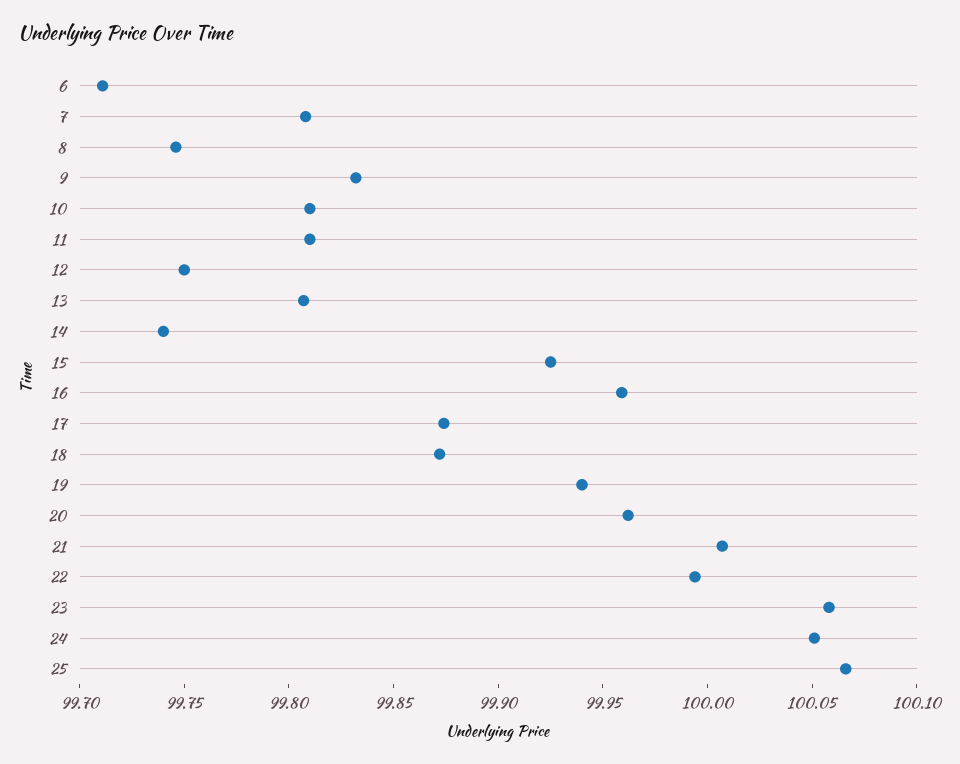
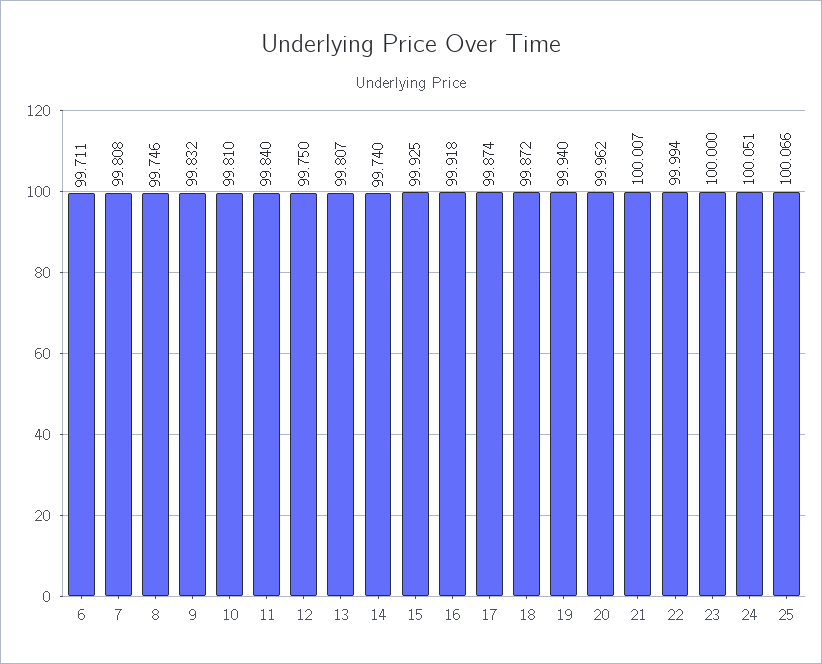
  {
    "6": 99.711,
    "7": 99.808,
    "8": 99.746,
    "9": 99.832,
    "10": 99.81,
-   "11": 99.81,
+   "11": 99.84,
    "12": 99.75,
    "13": 99.807,
    "14": 99.74,
    "15": 99.925,
-   "16": 99.96,
+   "16": 99.918,
    "17": 99.874,
    "18": 99.872,
    "19": 99.94,
    "20": 99.962,
    "21": 100.007,
    "22": 99.994,
-   "23": 100.06,
+   "23": 100,
    "24": 100.051,
    "25": 100.066
  }

